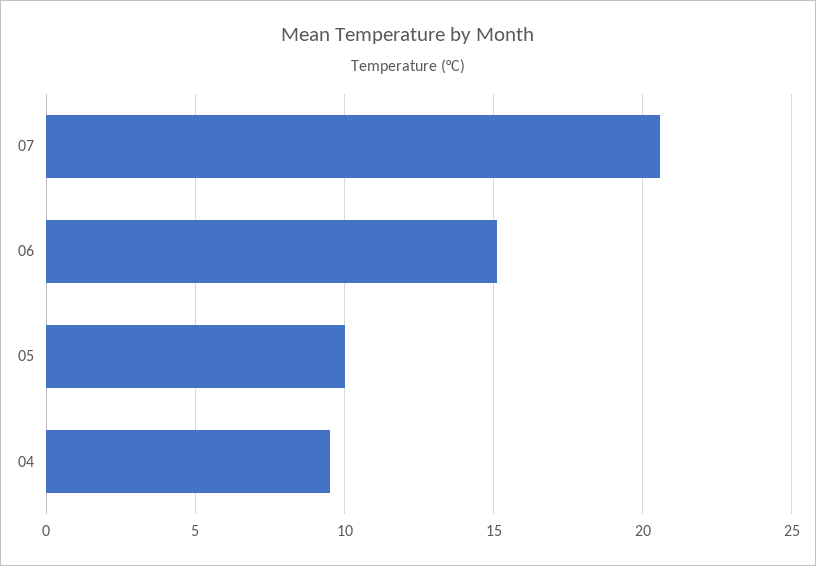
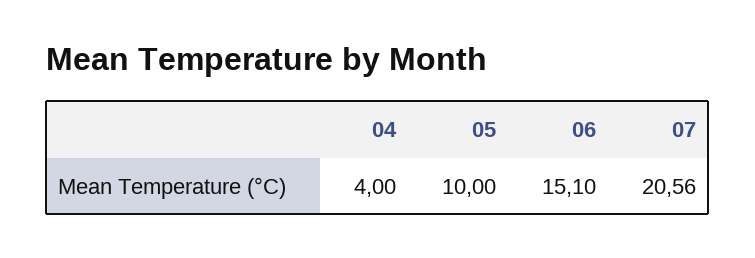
  {
    "07": 20.56,
    "06": 15.1,
    "05": 10,
-   "04": 9.5
+   "04": 4
  }

